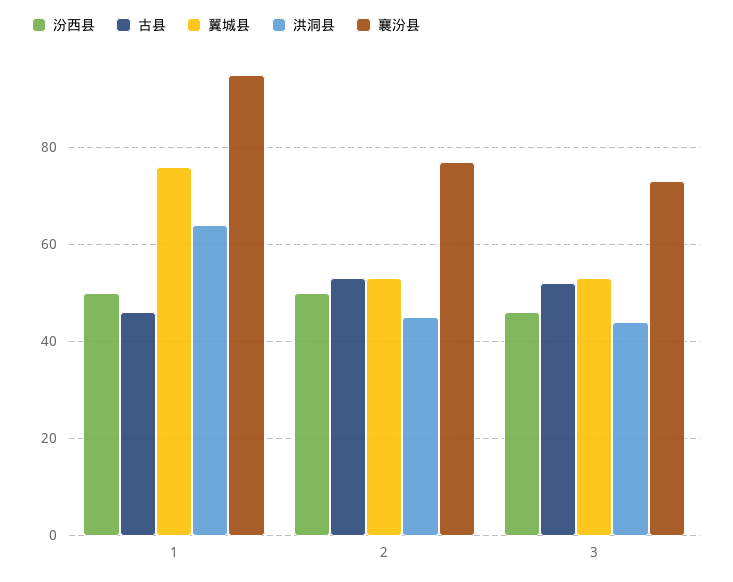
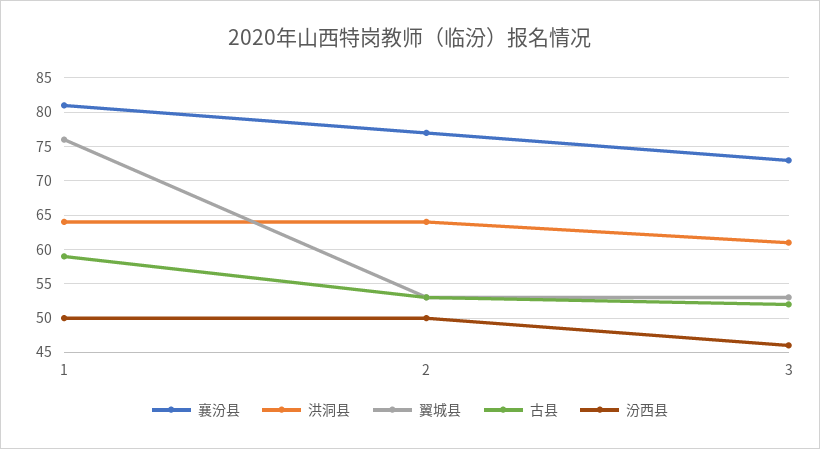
  {
    "汾西县": {
      "1": 50,
      "2": 50,
      "3": 46
    },
    "古县": {
-     "1": 45,
+     "1": 59,
      "2": 53,
      "3": 52
    },
    "翼城县": {
      "1": 76,
      "2": 53,
      "3": 53
    },
    "洪洞县": {
      "1": 64,
-     "2": 45,
+     "2": 64,
-     "3": 45
+     "3": 61
    },
    "襄汾县": {
-     "1": 95,
+     "1": 81,
      "2": 77,
      "3": 73
    }
  }

